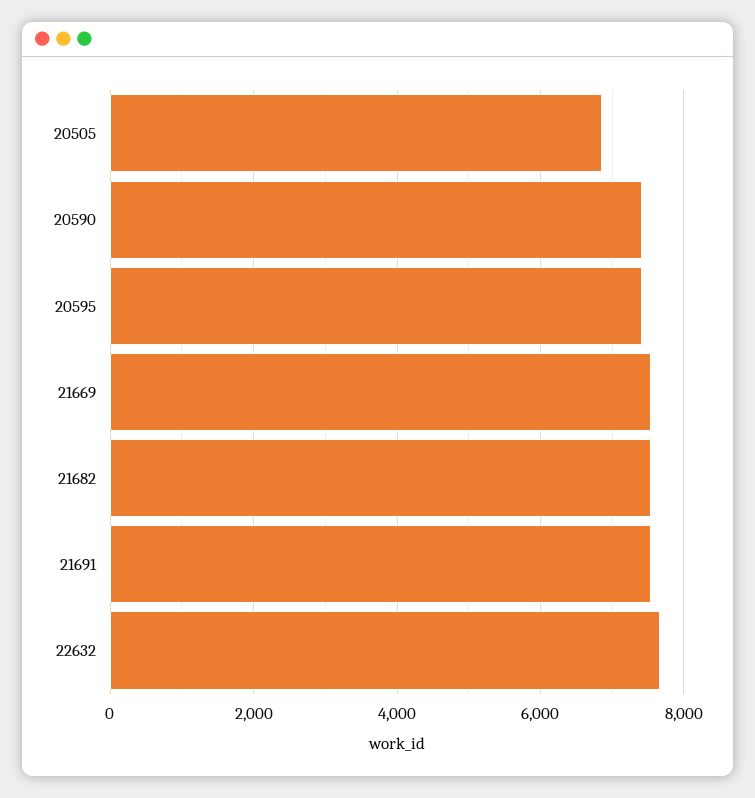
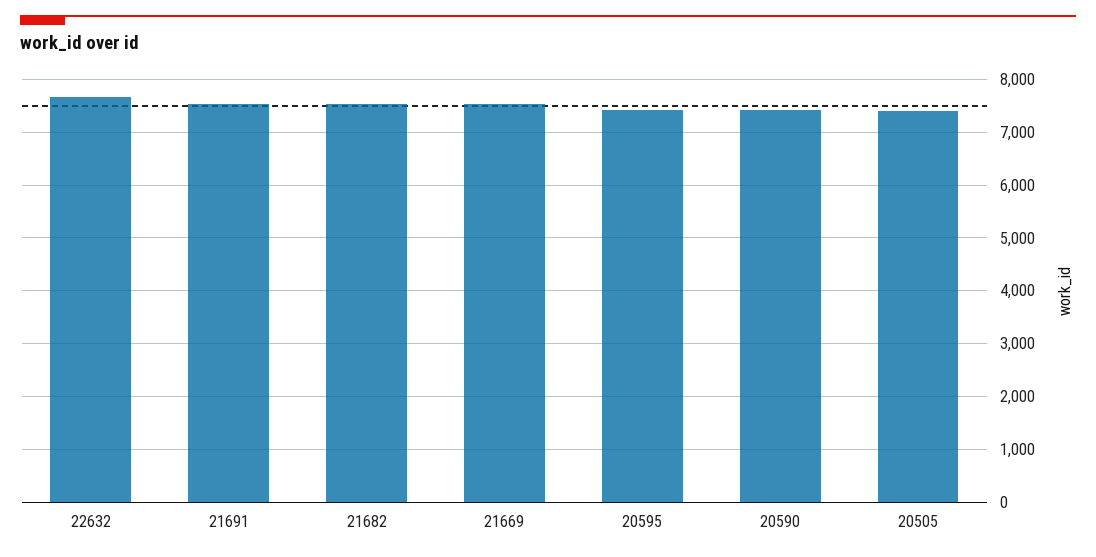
  {
-   "20505": 6800,
+   "20505": 7400,
    "20590": 7400,
    "20595": 7400,
    "21669": 7600,
    "21682": 7600,
    "21691": 7600,
    "22632": 7600
  }

